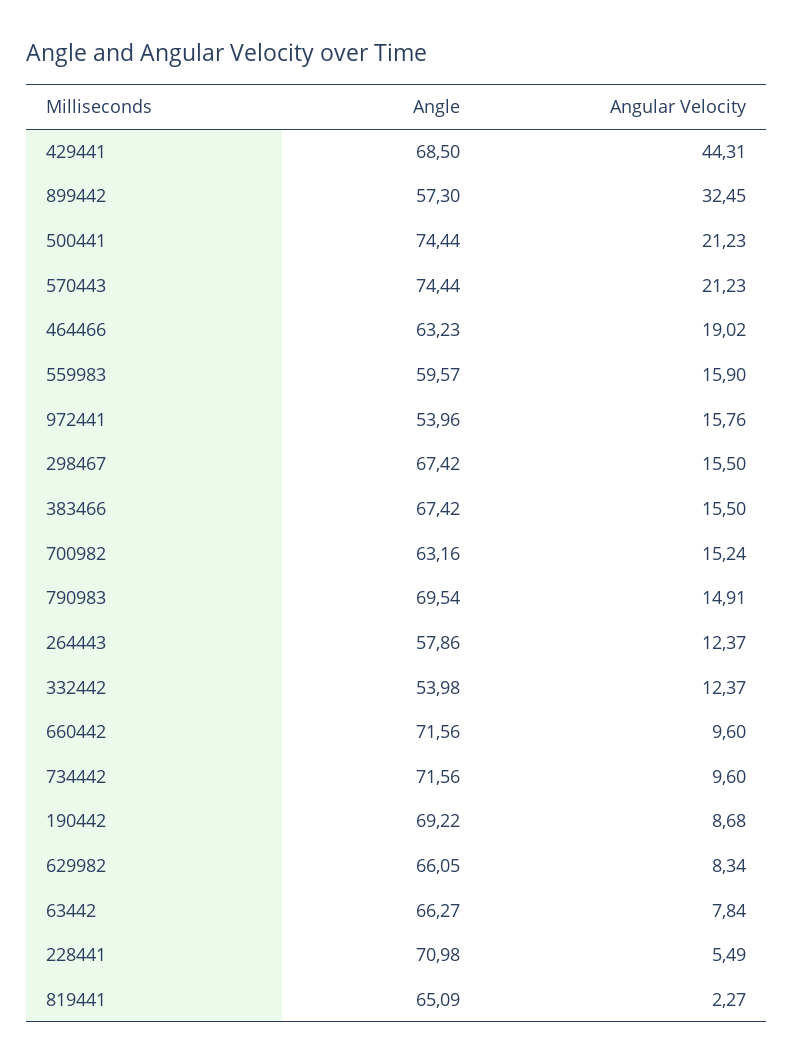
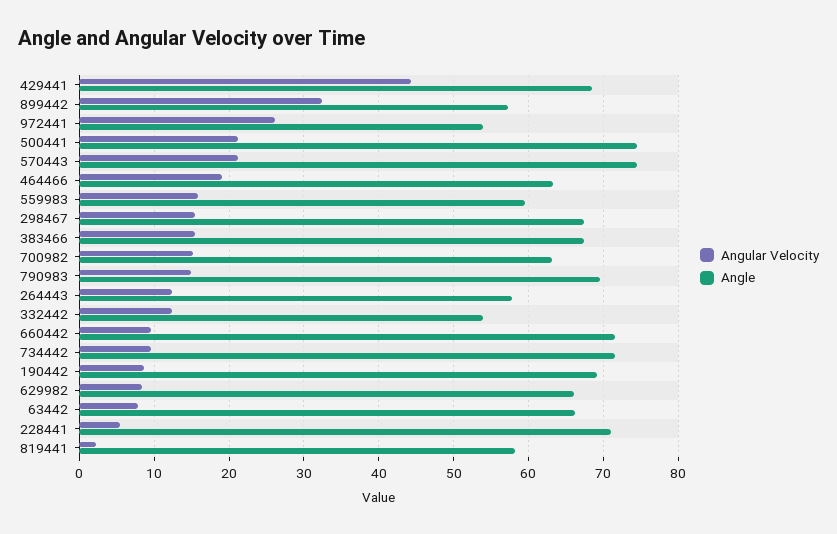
  {
    "Angle": {
      "429441": 68.5,
      "899442": 57.3,
      "500441": 74.44,
      "570443": 74.44,
      "464466": 63.23,
      "559983": 59.57,
      "972441": 53.96,
      "298467": 67.42,
      "383466": 67.42,
      "700982": 63.16,
      "790983": 69.54,
      "264443": 57.86,
      "332442": 53.98,
      "660442": 71.56,
      "734442": 71.56,
      "190442": 69.22,
      "629982": 66.05,
      "63442": 66.27,
      "228441": 70.98,
-     "819441": 65.09
+     "819441": 58
    },
    "Angular Velocity": {
      "429441": 44.31,
      "899442": 32.45,
      "500441": 21.23,
      "570443": 21.23,
      "464466": 19.02,
      "559983": 15.9,
-     "972441": 15.76,
+     "972441": 26,
      "298467": 15.5,
      "383466": 15.5,
      "700982": 15.24,
      "790983": 14.91,
      "264443": 12.37,
      "332442": 12.37,
      "660442": 9.6,
      "734442": 9.6,
      "190442": 8.68,
      "629982": 8.34,
      "63442": 7.84,
      "228441": 5.49,
      "819441": 2.27
    }
  }

